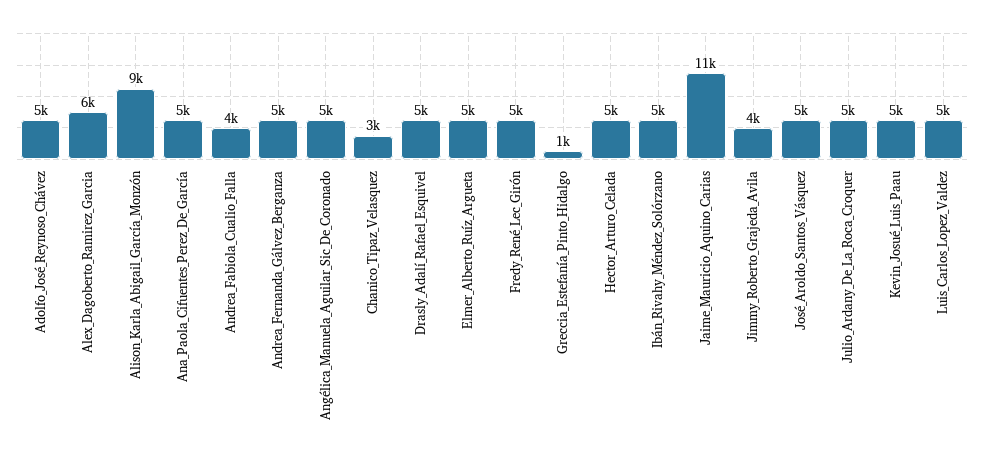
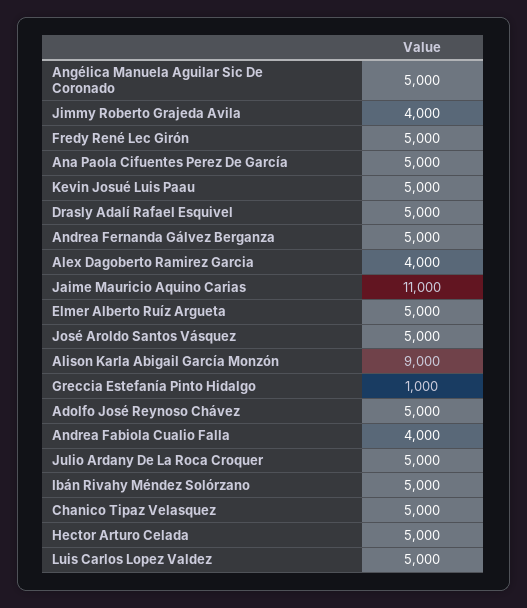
  {
    "Adolfo_José_Reynoso_Chávez": 5000,
-   "Alex_Dagoberto_Ramirez_Garcia": 6000,
+   "Alex_Dagoberto_Ramirez_Garcia": 4000,
    "Alison_Karla_Abigail_García_Monzón": 9000,
    "Ana_Paola_Cifuentes_Perez_De_García": 5000,
    "Andrea_Fabiola_Cualio_Falla": 4000,
    "Andrea_Fernanda_Gálvez_Berganza": 5000,
    "Angélica_Manuela_Aguilar_Sic_De_Coronado": 5000,
-   "Chanico_Tipaz_Velasquez": 3000,
+   "Chanico_Tipaz_Velasquez": 5000,
    "Drasly_Adalí_Rafael_Esquivel": 5000,
    "Elmer_Alberto_Ruíz_Argueta": 5000,
    "Fredy_René_Lec_Girón": 5000,
    "Greccia_Estefanía_Pinto_Hidalgo": 1000,
    "Hector_Arturo_Celada": 5000,
    "Ibán_Rivahy_Méndez_Solórzano": 5000,
    "Jaime_Mauricio_Aquino_Carias": 11000,
    "Jimmy_Roberto_Grajeda_Avila": 4000,
    "José_Aroldo_Santos_Vásquez": 5000,
    "Julio_Ardany_De_La_Roca_Croquer": 5000,
    "Kevin_Josué_Luis_Paau": 5000,
    "Luis_Carlos_Lopez_Valdez": 5000
  }

